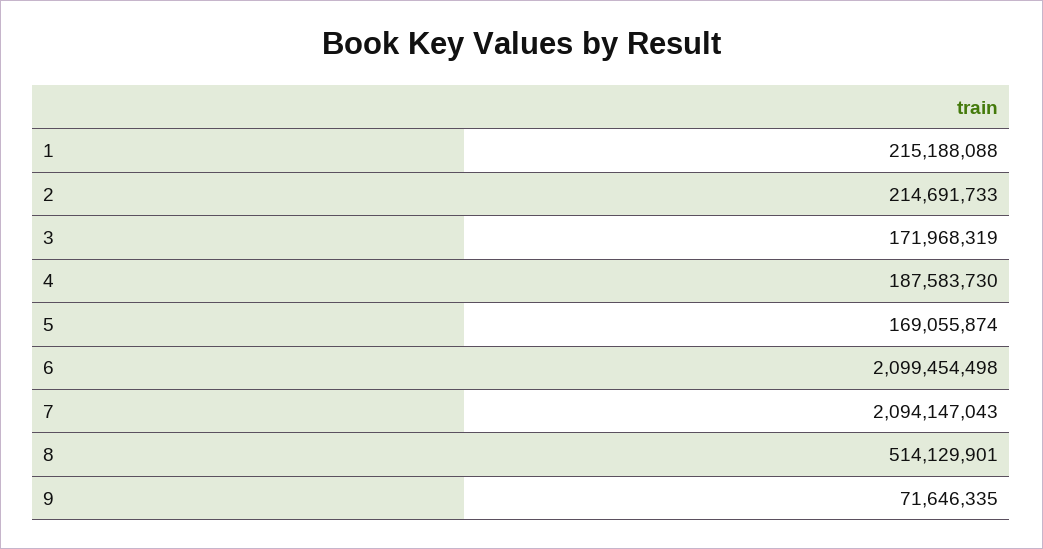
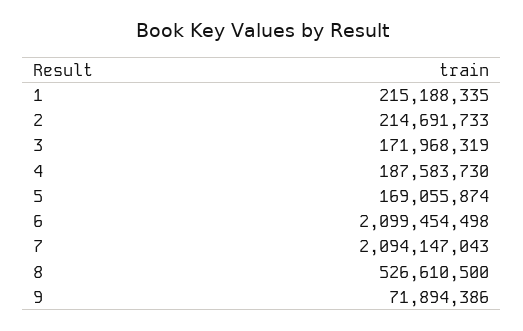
  {
-   "1": 215188088,
+   "1": 215188335,
    "2": 214691733,
    "3": 171968319,
    "4": 187583730,
    "5": 169055874,
    "6": 2099454498,
    "7": 2094147043,
-   "8": 514129901,
+   "8": 526610500,
-   "9": 71646335
+   "9": 71894386
  }

